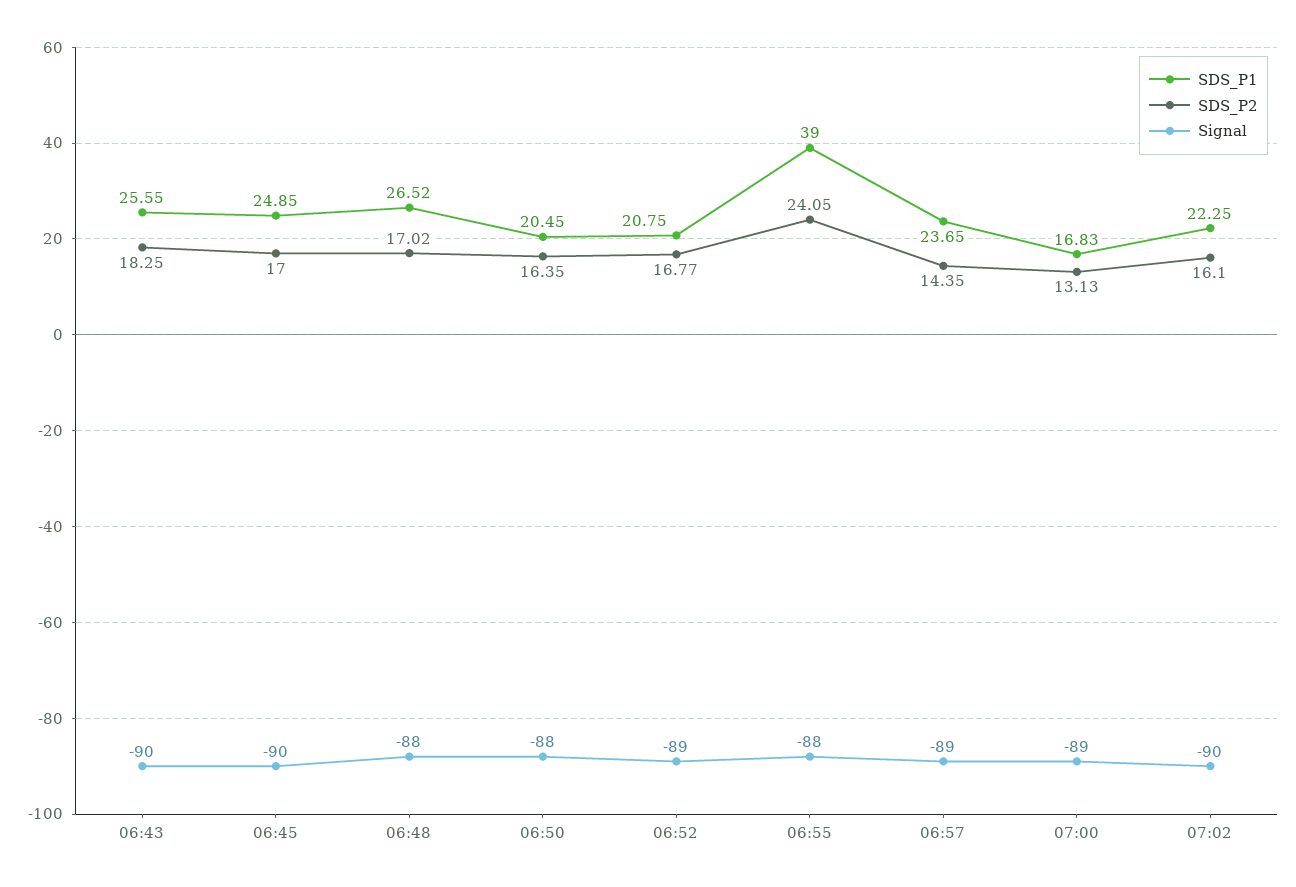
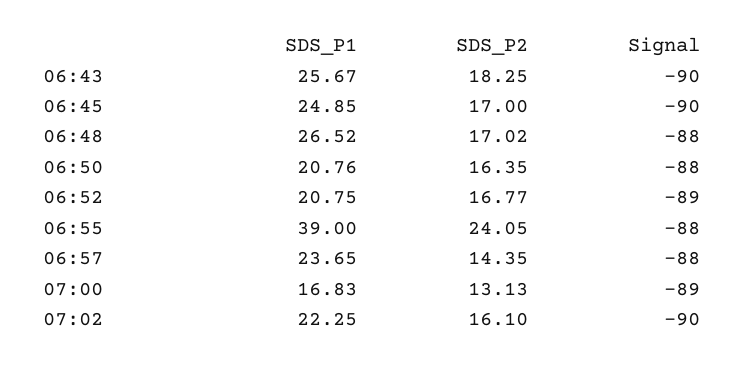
  {
    "SDS_P1": {
-     "06:43": 25.55,
+     "06:43": 25.67,
      "06:45": 24.85,
      "06:48": 26.52,
-     "06:50": 20.45,
+     "06:50": 20.76,
      "06:52": 20.75,
      "06:55": 39,
      "06:57": 23.65,
      "07:00": 16.83,
      "07:02": 22.25
    },
    "SDS_P2": {
      "06:43": 18.25,
      "06:45": 17,
      "06:48": 17.02,
      "06:50": 16.35,
      "06:52": 16.77,
      "06:55": 24.05,
      "06:57": 14.35,
      "07:00": 13.13,
      "07:02": 16.1
    },
    "Signal": {
      "06:43": -90,
      "06:45": -90,
      "06:48": -88,
      "06:50": -88,
      "06:52": -89,
      "06:55": -88,
-     "06:57": -89,
+     "06:57": -88,
      "07:00": -89,
      "07:02": -90
    }
  }

